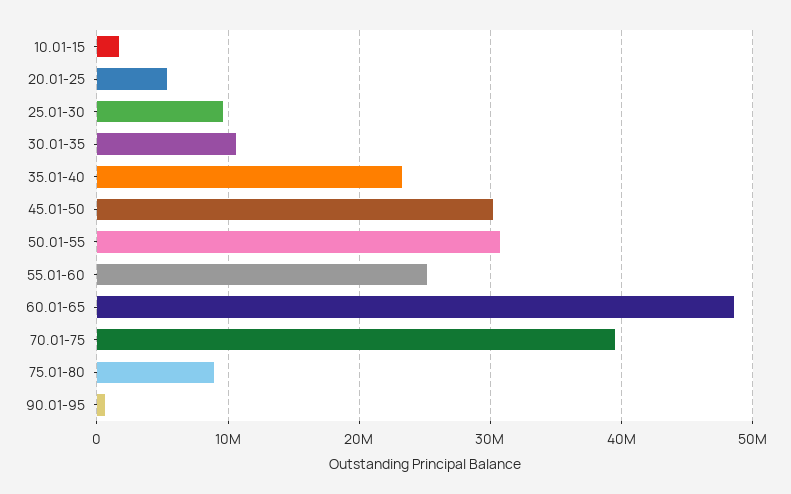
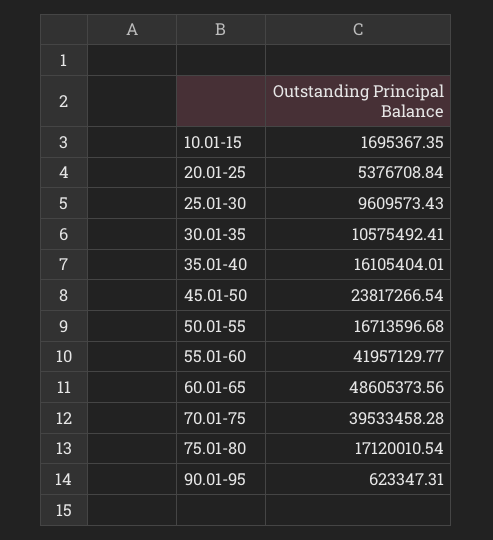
  {
    "10.01-15": 1695367.35,
    "20.01-25": 5376708.84,
    "25.01-30": 9609573.43,
    "30.01-35": 10575492.41,
-   "35.01-40": 23000000,
+   "35.01-40": 16105404.01,
-   "45.01-50": 30000000,
+   "45.01-50": 23817266.54,
-   "50.01-55": 31000000,
+   "50.01-55": 16713596.68,
-   "55.01-60": 25000000,
+   "55.01-60": 41957129.77,
    "60.01-65": 48605373.56,
    "70.01-75": 39533458.28,
-   "75.01-80": 9000000,
+   "75.01-80": 17120010.54,
    "90.01-95": 623347.31
  }

